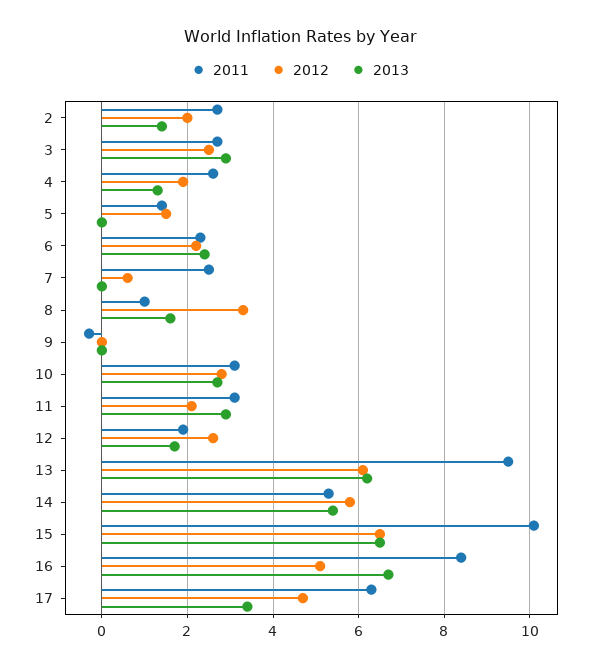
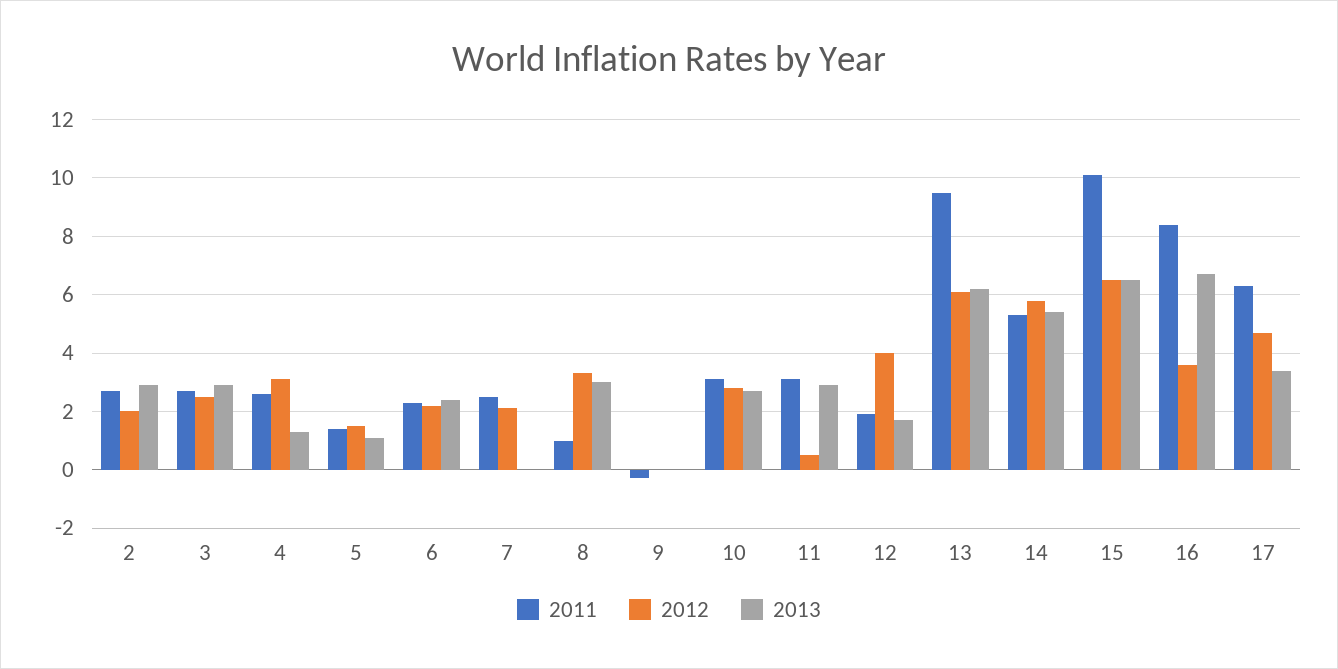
  {
    "2011": {
      "2": 2.5,
      "3": 2.5,
      "4": 2.5,
      "5": 1.5,
      "6": 2.5,
      "7": 2.5,
      "8": 1,
      "9": -0.5,
      "10": 3,
      "11": 3,
      "12": 2,
      "13": 9.5,
      "14": 5.5,
      "15": 10,
      "16": 8.5,
      "17": 6.5
    },
    "2012": {
      "2": 2,
      "3": 2.5,
-     "4": 2,
+     "4": 3,
      "5": 1.5,
      "6": 2,
-     "7": 0.5,
+     "7": 2,
      "8": 3.5,
      "9": 0,
      "10": 3,
-     "11": 2,
+     "11": 0.5,
-     "12": 2.5,
+     "12": 4,
      "13": 6,
      "14": 6,
      "15": 6.5,
-     "16": 5,
+     "16": 3.5,
      "17": 4.5
    },
    "2013": {
-     "2": 1.5,
+     "2": 3,
      "3": 3,
      "4": 1.5,
-     "5": 0,
+     "5": 1,
      "6": 2.5,
      "7": 0,
-     "8": 1.5,
+     "8": 3,
      "9": 0,
      "10": 2.5,
      "11": 3,
      "12": 1.5,
      "13": 6,
      "14": 5.5,
      "15": 6.5,
      "16": 6.5,
      "17": 3.5
    }
  }

